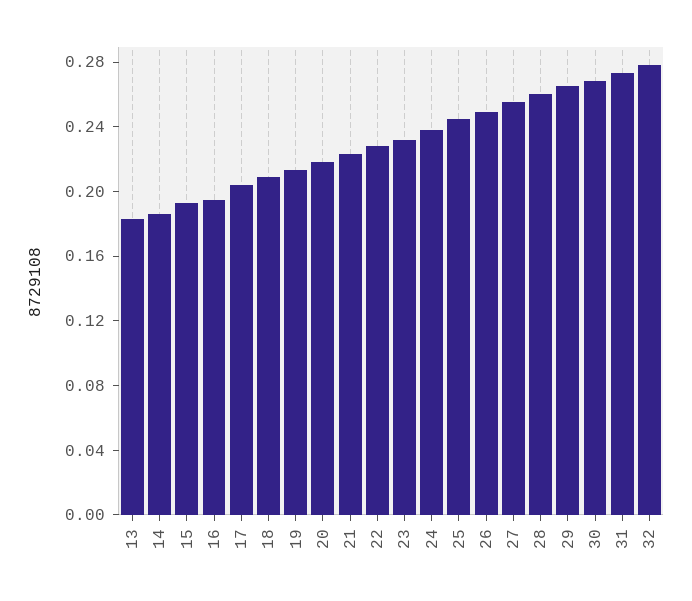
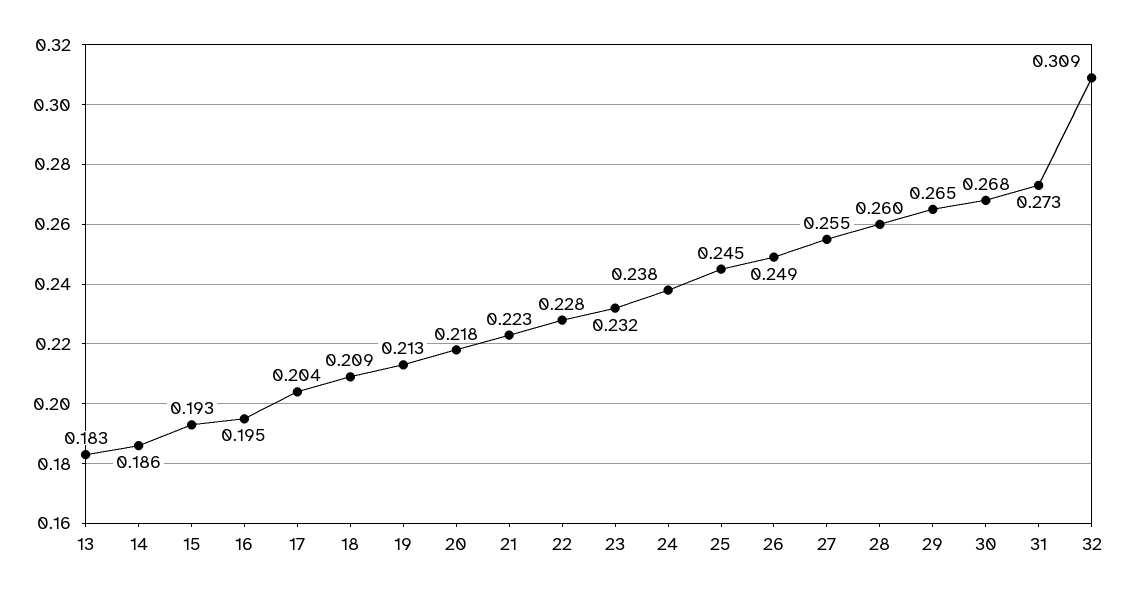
  {
    "13": 0.183,
    "14": 0.186,
    "15": 0.193,
    "16": 0.195,
    "17": 0.204,
    "18": 0.209,
    "19": 0.213,
    "20": 0.218,
    "21": 0.223,
    "22": 0.228,
    "23": 0.232,
    "24": 0.238,
    "25": 0.245,
    "26": 0.249,
    "27": 0.255,
    "28": 0.26,
    "29": 0.265,
    "30": 0.268,
    "31": 0.273,
-   "32": 0.28
+   "32": 0.309
  }

